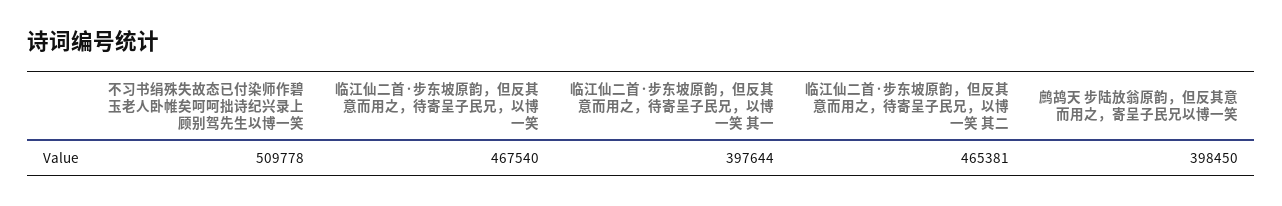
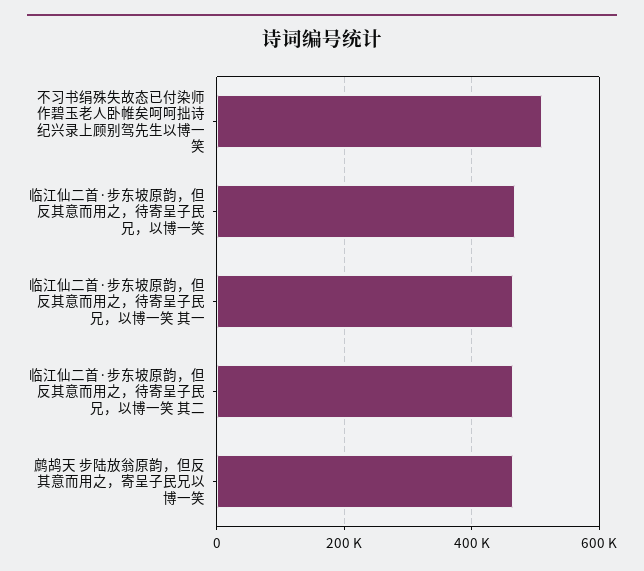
  {
    "不习书绢殊失故态已付染师作碧玉老人卧帷矣呵呵拙诗纪兴录上顾别驾先生以博一笑": 509778,
    "临江仙二首·步东坡原韵，但反其意而用之，待寄呈子民兄，以博一笑": 467540,
-   "临江仙二首·步东坡原韵，但反其意而用之，待寄呈子民兄，以博一笑 其一": 397644,
+   "临江仙二首·步东坡原韵，但反其意而用之，待寄呈子民兄，以博一笑 其一": 460000,
    "临江仙二首·步东坡原韵，但反其意而用之，待寄呈子民兄，以博一笑 其二": 465381,
-   "鹧鸪天 步陆放翁原韵，但反其意而用之，寄呈子民兄以博一笑": 398450
+   "鹧鸪天 步陆放翁原韵，但反其意而用之，寄呈子民兄以博一笑": 460000
  }

